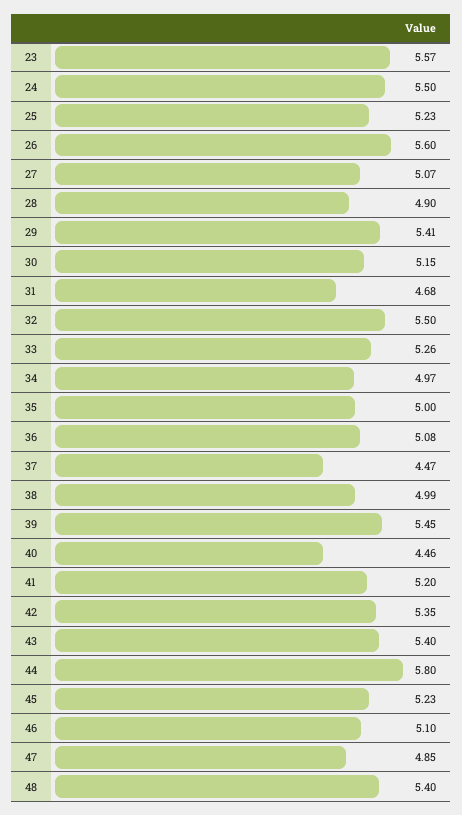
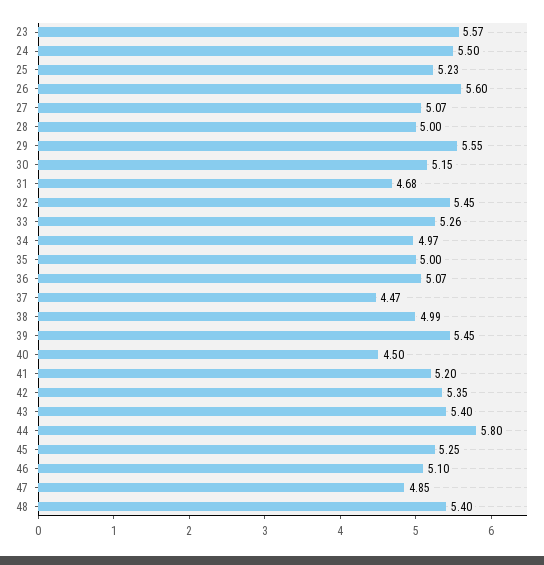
  {
    "23": 5.57,
    "24": 5.5,
    "25": 5.23,
    "26": 5.6,
    "27": 5.07,
-   "28": 4.9,
+   "28": 5,
-   "29": 5.41,
+   "29": 5.55,
    "30": 5.15,
    "31": 4.68,
-   "32": 5.5,
+   "32": 5.45,
    "33": 5.26,
    "34": 4.97,
    "35": 5,
-   "36": 5.08,
+   "36": 5.07,
    "37": 4.47,
    "38": 4.99,
    "39": 5.45,
-   "40": 4.46,
+   "40": 4.5,
    "41": 5.2,
    "42": 5.35,
    "43": 5.4,
    "44": 5.8,
-   "45": 5.23,
+   "45": 5.25,
    "46": 5.1,
    "47": 4.85,
    "48": 5.4
  }

